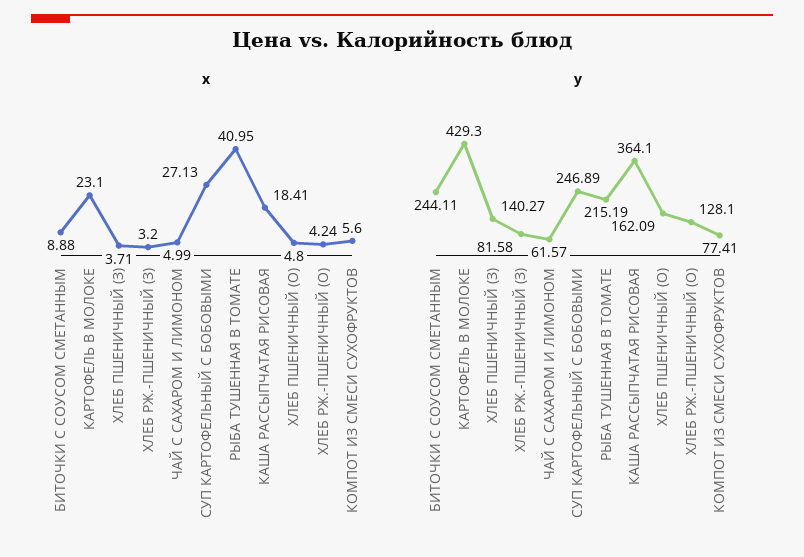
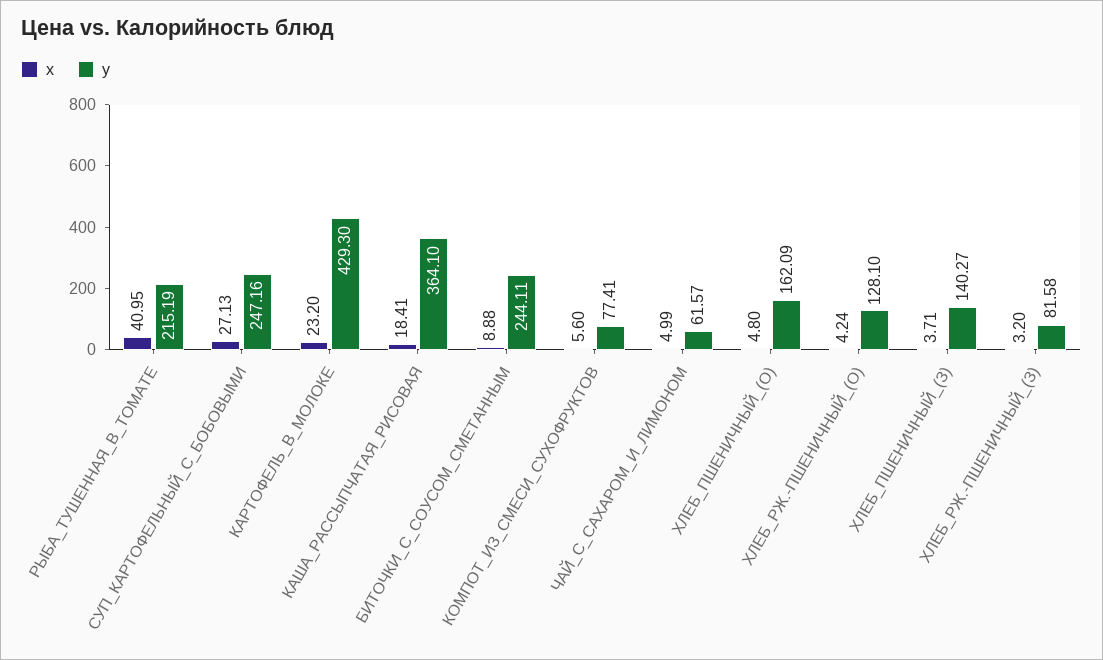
  {
    "x": {
      "БИТОЧКИ С СОУСОМ СМЕТАННЫМ": 8.88,
-     "КАРТОФЕЛЬ В МОЛОКЕ": 23.1,
+     "КАРТОФЕЛЬ В МОЛОКЕ": 23.2,
      "ХЛЕБ ПШЕНИЧНЫЙ (З)": 3.71,
      "ХЛЕБ РЖ.-ПШЕНИЧНЫЙ (З)": 3.2,
      "ЧАЙ С САХАРОМ И ЛИМОНОМ": 4.99,
      "СУП КАРТОФЕЛЬНЫЙ С БОБОВЫМИ": 27.13,
      "РЫБА ТУШЕННАЯ В ТОМАТЕ": 40.95,
      "КАША РАССЫПЧАТАЯ РИСОВАЯ": 18.41,
      "ХЛЕБ ПШЕНИЧНЫЙ (О)": 4.8,
      "ХЛЕБ РЖ.-ПШЕНИЧНЫЙ (О)": 4.24,
      "КОМПОТ ИЗ СМЕСИ СУХОФРУКТОВ": 5.6
    },
    "y": {
      "БИТОЧКИ С СОУСОМ СМЕТАННЫМ": 244.11,
      "КАРТОФЕЛЬ В МОЛОКЕ": 429.3,
      "ХЛЕБ ПШЕНИЧНЫЙ (З)": 140.27,
      "ХЛЕБ РЖ.-ПШЕНИЧНЫЙ (З)": 81.58,
      "ЧАЙ С САХАРОМ И ЛИМОНОМ": 61.57,
-     "СУП КАРТОФЕЛЬНЫЙ С БОБОВЫМИ": 246.89,
+     "СУП КАРТОФЕЛЬНЫЙ С БОБОВЫМИ": 247.16,
      "РЫБА ТУШЕННАЯ В ТОМАТЕ": 215.19,
      "КАША РАССЫПЧАТАЯ РИСОВАЯ": 364.1,
      "ХЛЕБ ПШЕНИЧНЫЙ (О)": 162.09,
      "ХЛЕБ РЖ.-ПШЕНИЧНЫЙ (О)": 128.1,
      "КОМПОТ ИЗ СМЕСИ СУХОФРУКТОВ": 77.41
    }
  }

